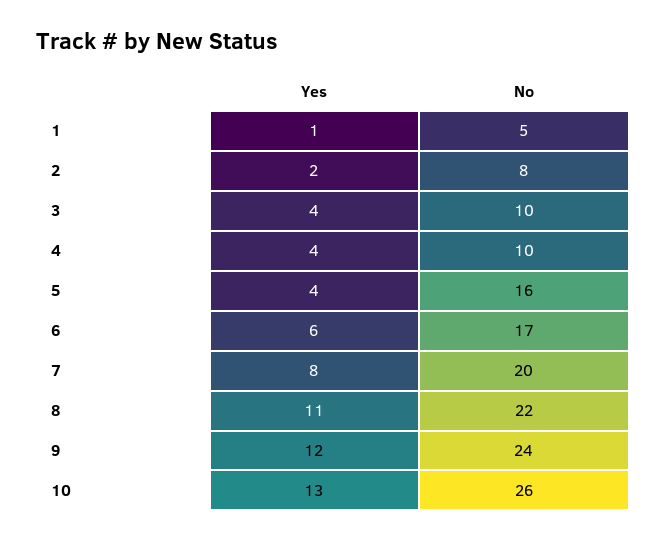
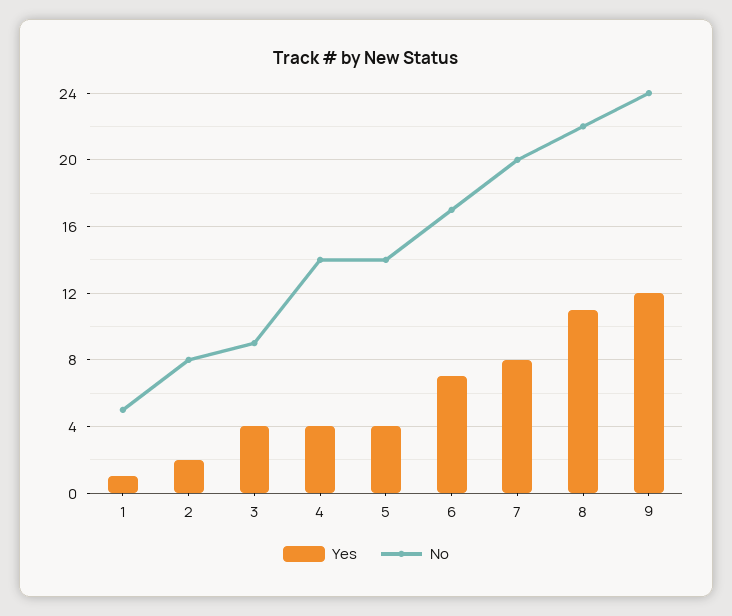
  {
    "Yes": {
      "1": 1,
      "2": 2,
      "3": 4,
      "4": 4,
      "5": 4,
-     "6": 6,
+     "6": 7,
      "7": 8,
      "8": 11,
-     "9": 12,
+     "9": 12
-     "10": 13
    },
    "No": {
      "1": 5,
      "2": 8,
-     "3": 10,
+     "3": 9,
-     "4": 10,
+     "4": 14,
-     "5": 16,
+     "5": 14,
      "6": 17,
      "7": 20,
      "8": 22,
-     "9": 24,
+     "9": 24
-     "10": 26
    }
  }

